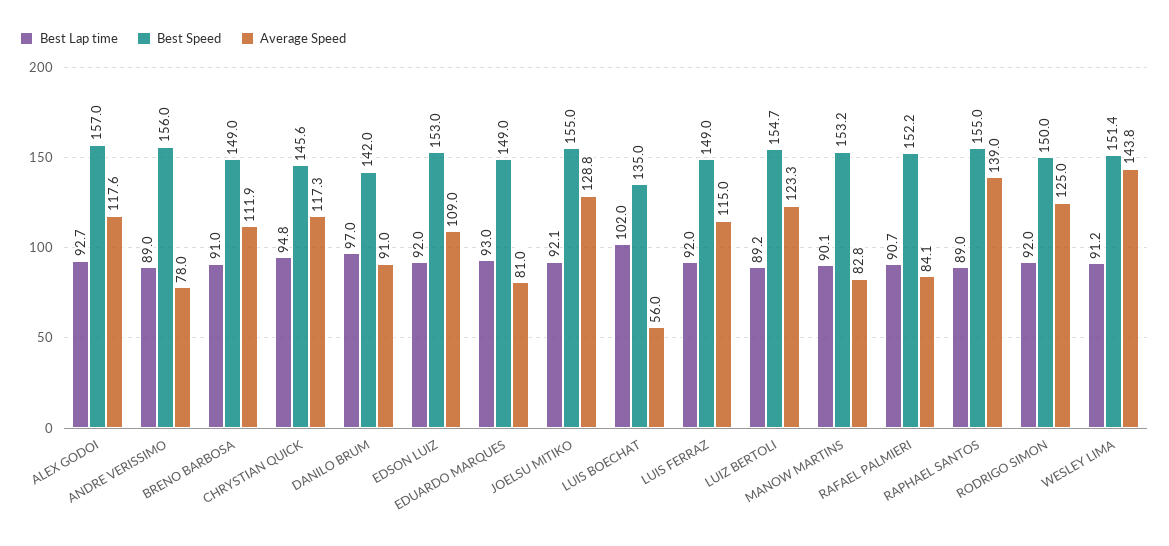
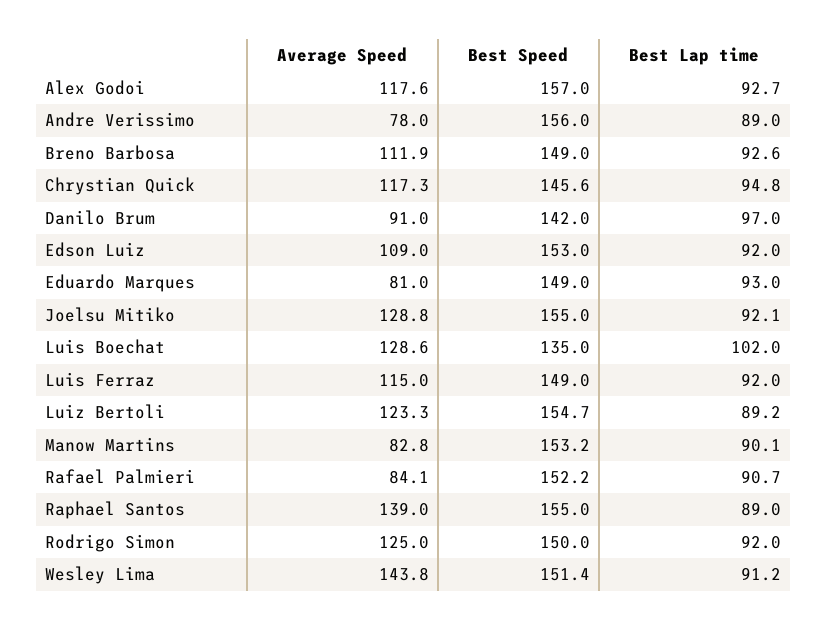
  {
    "Best Lap time": {
      "ALEX GODOI": 92.7,
      "ANDRE VERISSIMO": 89,
-     "BRENO BARBOSA": 91,
+     "BRENO BARBOSA": 92.6,
      "CHRYSTIAN QUICK": 94.8,
      "DANILO BRUM": 97,
      "EDSON LUIZ": 92,
      "EDUARDO MARQUES": 93,
      "JOELSU MITIKO": 92.1,
      "LUIS BOECHAT": 102,
      "LUIS FERRAZ": 92,
      "LUIZ BERTOLI": 89.2,
      "MANOW MARTINS": 90.1,
      "RAFAEL PALMIERI": 90.7,
      "RAPHAEL SANTOS": 89,
      "RODRIGO SIMON": 92,
      "WESLEY LIMA": 91.2
    },
    "Best Speed": {
      "ALEX GODOI": 157,
      "ANDRE VERISSIMO": 156,
      "BRENO BARBOSA": 149,
      "CHRYSTIAN QUICK": 145.6,
      "DANILO BRUM": 142,
      "EDSON LUIZ": 153,
      "EDUARDO MARQUES": 149,
      "JOELSU MITIKO": 155,
      "LUIS BOECHAT": 135,
      "LUIS FERRAZ": 149,
      "LUIZ BERTOLI": 154.7,
      "MANOW MARTINS": 153.2,
      "RAFAEL PALMIERI": 152.2,
      "RAPHAEL SANTOS": 155,
      "RODRIGO SIMON": 150,
      "WESLEY LIMA": 151.4
    },
    "Average Speed": {
      "ALEX GODOI": 117.6,
      "ANDRE VERISSIMO": 78,
      "BRENO BARBOSA": 111.9,
      "CHRYSTIAN QUICK": 117.3,
      "DANILO BRUM": 91,
      "EDSON LUIZ": 109,
      "EDUARDO MARQUES": 81,
      "JOELSU MITIKO": 128.8,
-     "LUIS BOECHAT": 56,
+     "LUIS BOECHAT": 128.6,
      "LUIS FERRAZ": 115,
      "LUIZ BERTOLI": 123.3,
      "MANOW MARTINS": 82.8,
      "RAFAEL PALMIERI": 84.1,
      "RAPHAEL SANTOS": 139,
      "RODRIGO SIMON": 125,
      "WESLEY LIMA": 143.8
    }
  }

